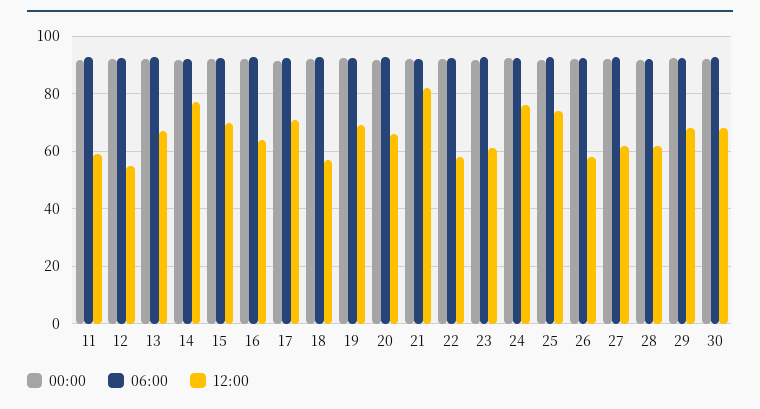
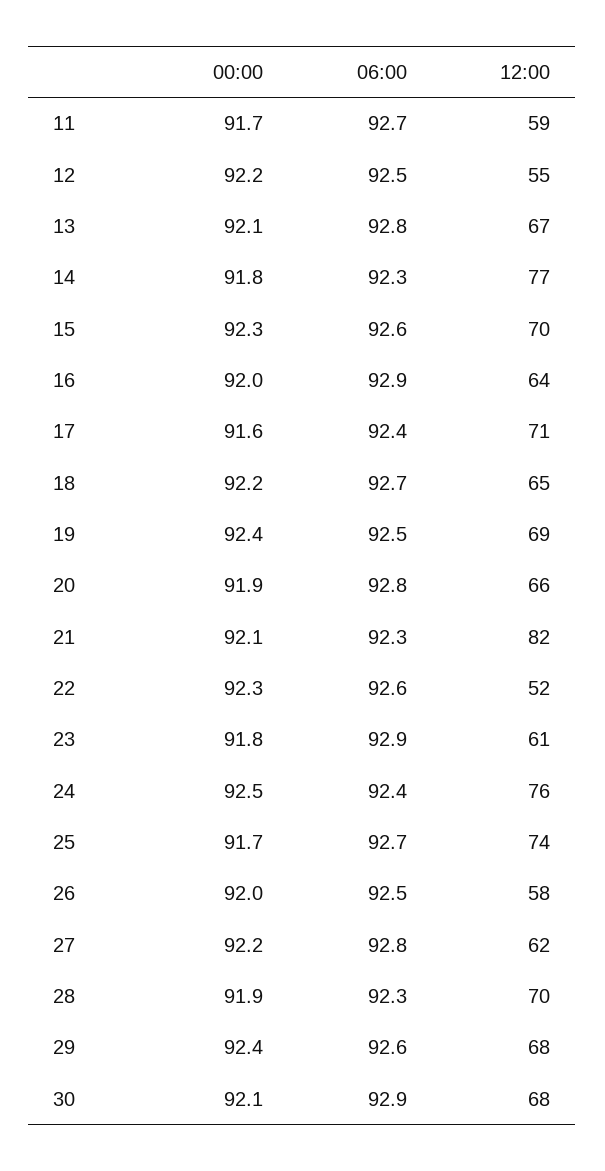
  {
    "00:00": {
      "11": 91.7,
      "12": 92.2,
      "13": 92.1,
      "14": 91.8,
      "15": 92.3,
      "16": 92,
      "17": 91.6,
      "18": 92.2,
      "19": 92.4,
      "20": 91.9,
      "21": 92.1,
      "22": 92.3,
      "23": 91.8,
      "24": 92.5,
      "25": 91.7,
      "26": 92,
      "27": 92.2,
      "28": 91.9,
      "29": 92.4,
      "30": 92.1
    },
    "06:00": {
      "11": 92.7,
      "12": 92.5,
      "13": 92.8,
      "14": 92.3,
      "15": 92.6,
      "16": 92.9,
      "17": 92.4,
      "18": 92.7,
      "19": 92.5,
      "20": 92.8,
      "21": 92.3,
      "22": 92.6,
      "23": 92.9,
      "24": 92.4,
      "25": 92.7,
      "26": 92.5,
      "27": 92.8,
      "28": 92.3,
      "29": 92.6,
      "30": 92.9
    },
    "12:00": {
      "11": 59,
      "12": 55,
      "13": 67,
      "14": 77,
      "15": 70,
      "16": 64,
      "17": 71,
-     "18": 57.5,
+     "18": 65,
      "19": 69,
      "20": 66,
      "21": 82,
-     "22": 57.5,
+     "22": 52,
      "23": 61,
      "24": 76,
      "25": 74,
      "26": 58,
      "27": 62,
-     "28": 62.5,
+     "28": 70,
      "29": 68,
      "30": 68
    }
  }

